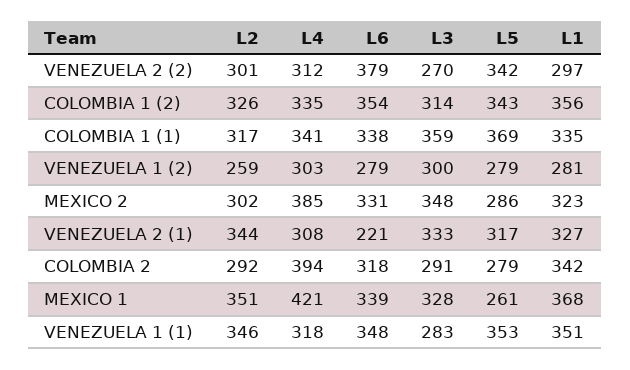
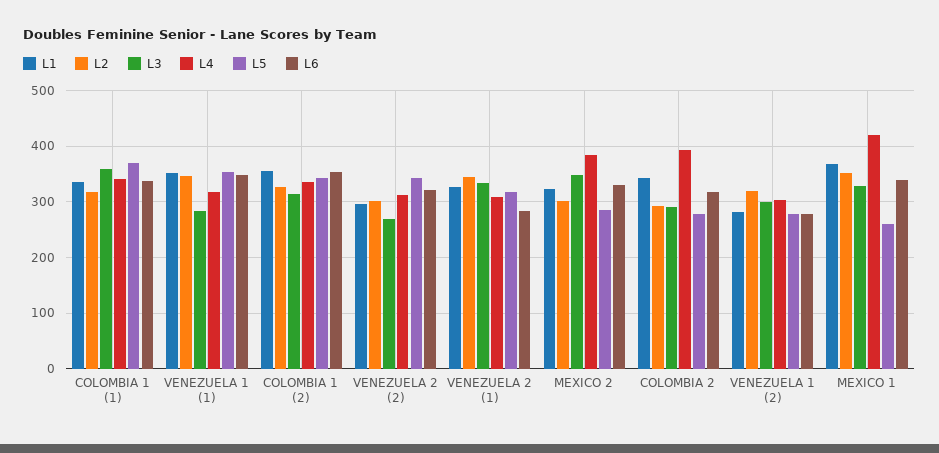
  {
    "L2": {
      "VENEZUELA 2 (2)": 301,
      "COLOMBIA 1 (2)": 326,
      "COLOMBIA 1 (1)": 317,
-     "VENEZUELA 1 (2)": 259,
+     "VENEZUELA 1 (2)": 320,
      "MEXICO 2": 302,
      "VENEZUELA 2 (1)": 344,
      "COLOMBIA 2": 292,
      "MEXICO 1": 351,
      "VENEZUELA 1 (1)": 346
    },
    "L4": {
      "VENEZUELA 2 (2)": 312,
      "COLOMBIA 1 (2)": 335,
      "COLOMBIA 1 (1)": 341,
      "VENEZUELA 1 (2)": 303,
      "MEXICO 2": 385,
      "VENEZUELA 2 (1)": 308,
      "COLOMBIA 2": 394,
      "MEXICO 1": 421,
      "VENEZUELA 1 (1)": 318
    },
    "L6": {
-     "VENEZUELA 2 (2)": 379,
+     "VENEZUELA 2 (2)": 320,
      "COLOMBIA 1 (2)": 354,
      "COLOMBIA 1 (1)": 338,
      "VENEZUELA 1 (2)": 279,
      "MEXICO 2": 331,
-     "VENEZUELA 2 (1)": 221,
+     "VENEZUELA 2 (1)": 280,
      "COLOMBIA 2": 318,
      "MEXICO 1": 339,
      "VENEZUELA 1 (1)": 348
    },
    "L3": {
      "VENEZUELA 2 (2)": 270,
      "COLOMBIA 1 (2)": 314,
      "COLOMBIA 1 (1)": 359,
      "VENEZUELA 1 (2)": 300,
      "MEXICO 2": 348,
      "VENEZUELA 2 (1)": 333,
      "COLOMBIA 2": 291,
      "MEXICO 1": 328,
      "VENEZUELA 1 (1)": 283
    },
    "L5": {
      "VENEZUELA 2 (2)": 342,
      "COLOMBIA 1 (2)": 343,
      "COLOMBIA 1 (1)": 369,
      "VENEZUELA 1 (2)": 279,
      "MEXICO 2": 286,
      "VENEZUELA 2 (1)": 317,
      "COLOMBIA 2": 279,
      "MEXICO 1": 261,
      "VENEZUELA 1 (1)": 353
    },
    "L1": {
      "VENEZUELA 2 (2)": 297,
      "COLOMBIA 1 (2)": 356,
      "COLOMBIA 1 (1)": 335,
      "VENEZUELA 1 (2)": 281,
      "MEXICO 2": 323,
      "VENEZUELA 2 (1)": 327,
      "COLOMBIA 2": 342,
      "MEXICO 1": 368,
      "VENEZUELA 1 (1)": 351
    }
  }

